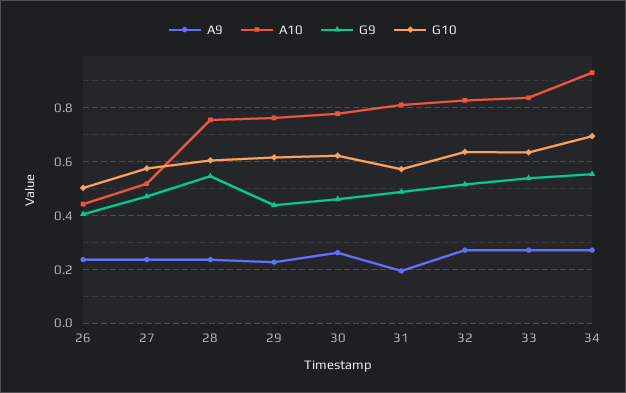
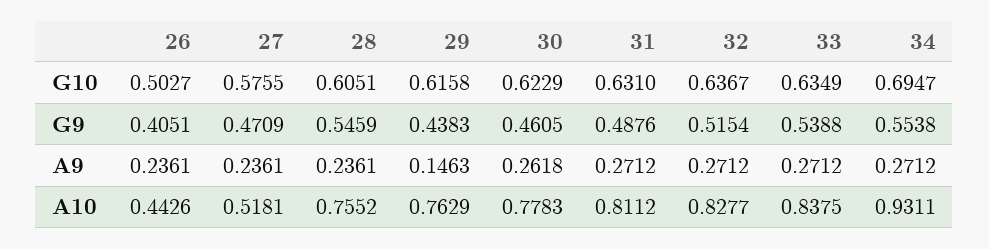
  {
    "A9": {
      "26": 0.2361,
      "27": 0.2361,
      "28": 0.2361,
-     "29": 0.225,
+     "29": 0.1463,
      "30": 0.2618,
-     "31": 0.2,
+     "31": 0.2712,
      "32": 0.2712,
      "33": 0.2712,
      "34": 0.2712
    },
    "A10": {
      "26": 0.4426,
      "27": 0.5181,
      "28": 0.7552,
      "29": 0.7629,
      "30": 0.7783,
      "31": 0.8112,
      "32": 0.8277,
      "33": 0.8375,
      "34": 0.9311
    },
    "G9": {
      "26": 0.4051,
      "27": 0.4709,
      "28": 0.5459,
      "29": 0.4383,
      "30": 0.4605,
      "31": 0.4876,
      "32": 0.5154,
      "33": 0.5388,
      "34": 0.5538
    },
    "G10": {
      "26": 0.5027,
      "27": 0.5755,
      "28": 0.6051,
      "29": 0.6158,
      "30": 0.6229,
-     "31": 0.575,
+     "31": 0.631,
      "32": 0.6367,
      "33": 0.6349,
      "34": 0.6947
    }
  }

